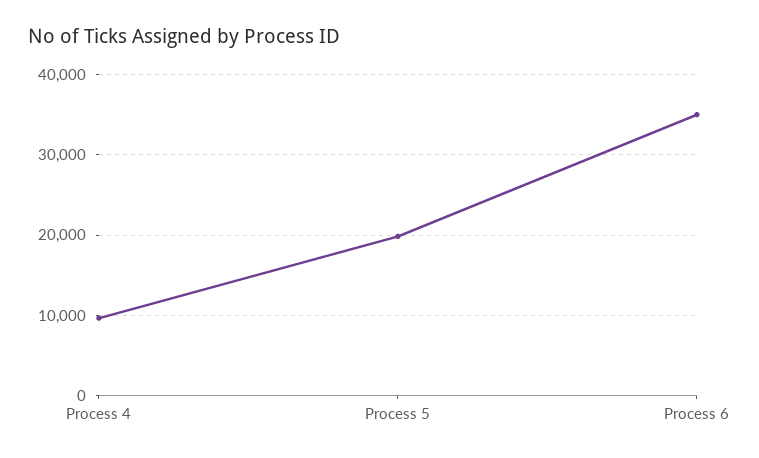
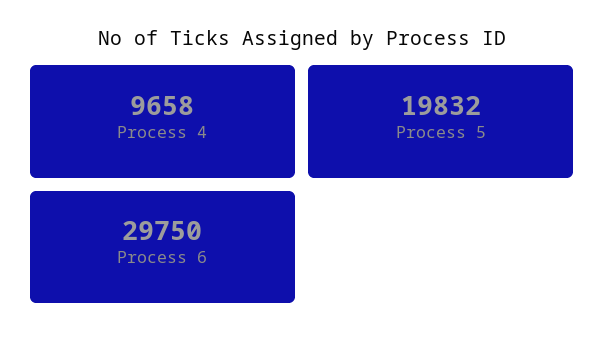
  {
    "Process 4": 9658,
    "Process 5": 19832,
-   "Process 6": 35000
+   "Process 6": 29750
  }

